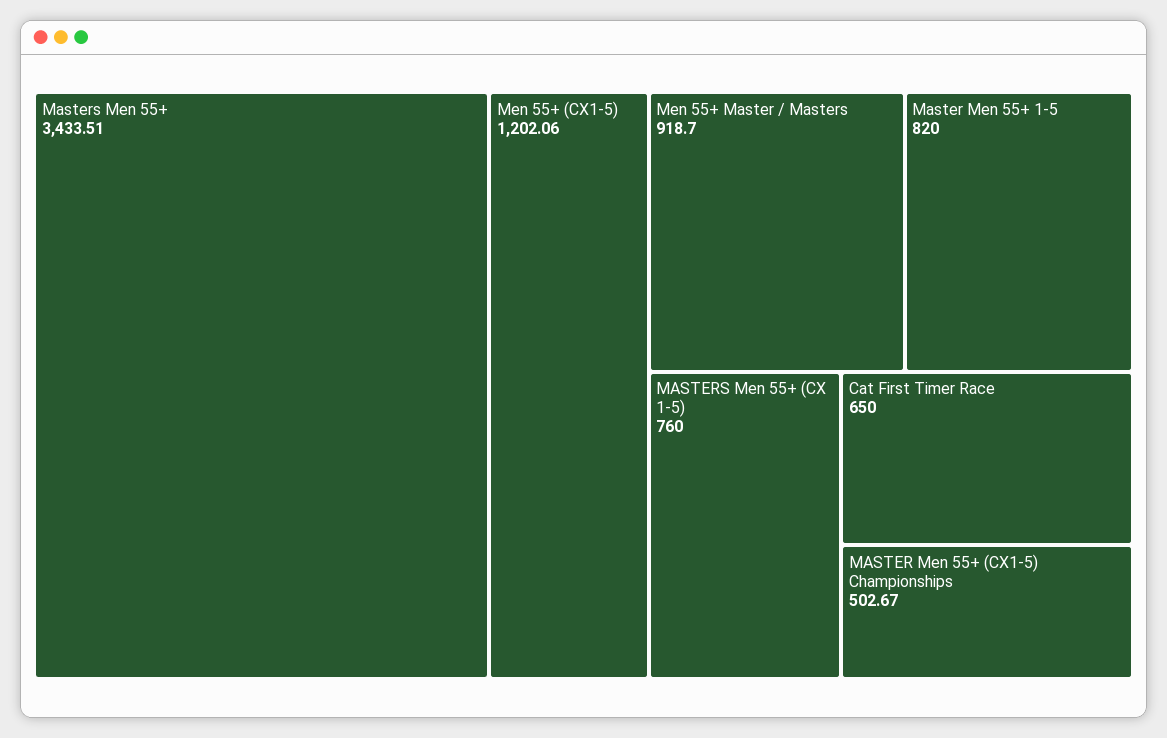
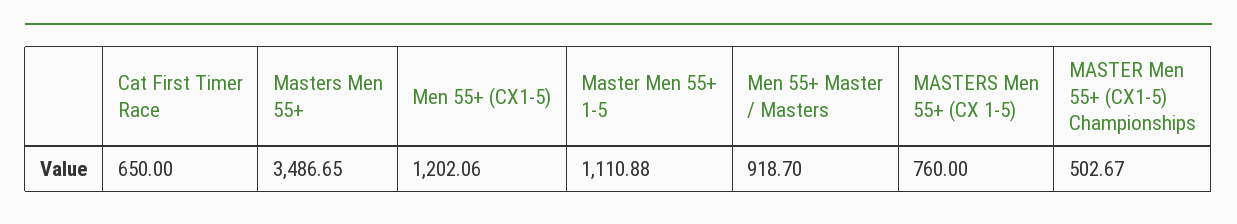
  {
-   "Masters Men 55+": 3433.51,
+   "Masters Men 55+": 3486.65,
    "Men 55+ (CX1-5)": 1202.06,
    "Men 55+ Master / Masters": 918.7,
-   "Master Men 55+ 1-5": 820,
+   "Master Men 55+ 1-5": 1110.88,
    "MASTERS Men 55+ (CX 1-5)": 760,
    "Cat First Timer Race": 650,
    "MASTER Men 55+ (CX1-5) Championships": 502.67
  }

